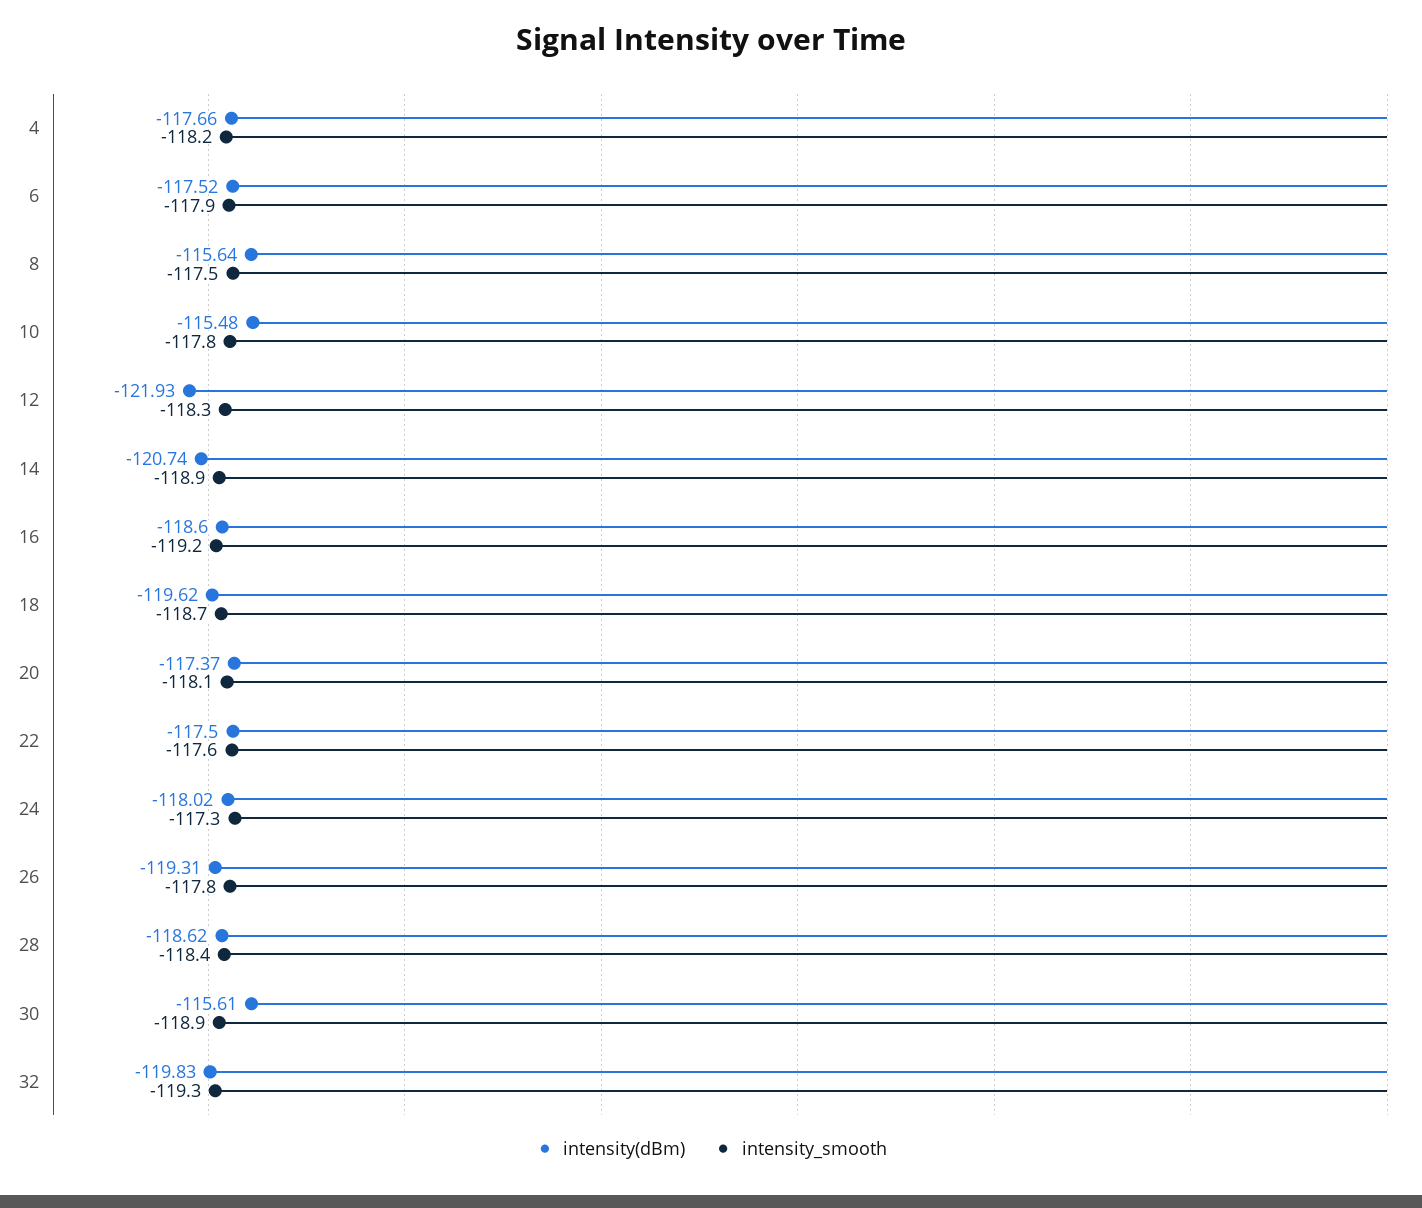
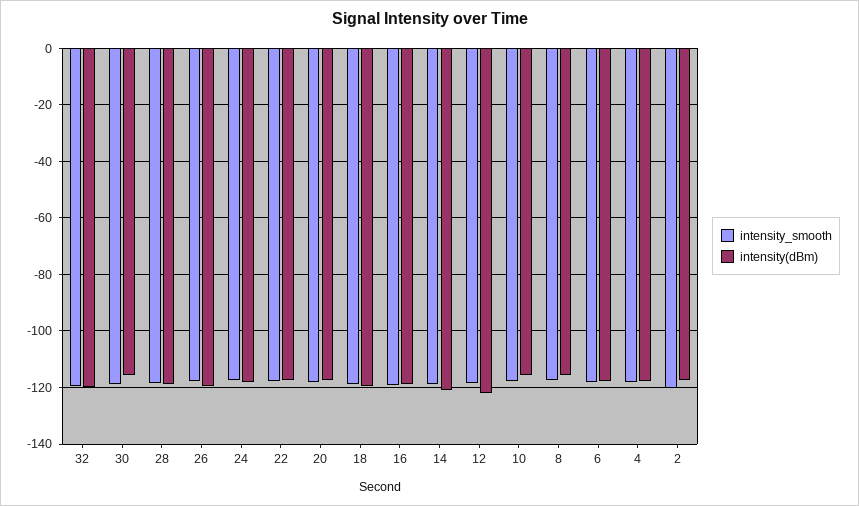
  {
    "intensity(dBm)": {
      "4": -117.66,
      "6": -117.52,
      "8": -115.64,
      "10": -115.48,
      "12": -121.93,
      "14": -120.74,
      "16": -118.6,
      "18": -119.62,
      "20": -117.37,
      "22": -117.5,
      "24": -118.02,
      "26": -119.31,
      "28": -118.62,
      "30": -115.61,
-     "32": -119.83
+     "32": -119.83,
+     "2": -117.5
    },
    "intensity_smooth": {
      "4": -118.2,
      "6": -117.9,
      "8": -117.5,
      "10": -117.8,
      "12": -118.3,
      "14": -118.9,
      "16": -119.2,
      "18": -118.7,
      "20": -118.1,
      "22": -117.6,
      "24": -117.3,
      "26": -117.8,
      "28": -118.4,
      "30": -118.9,
-     "32": -119.3
+     "32": -119.3,
+     "2": -120
    }
  }

